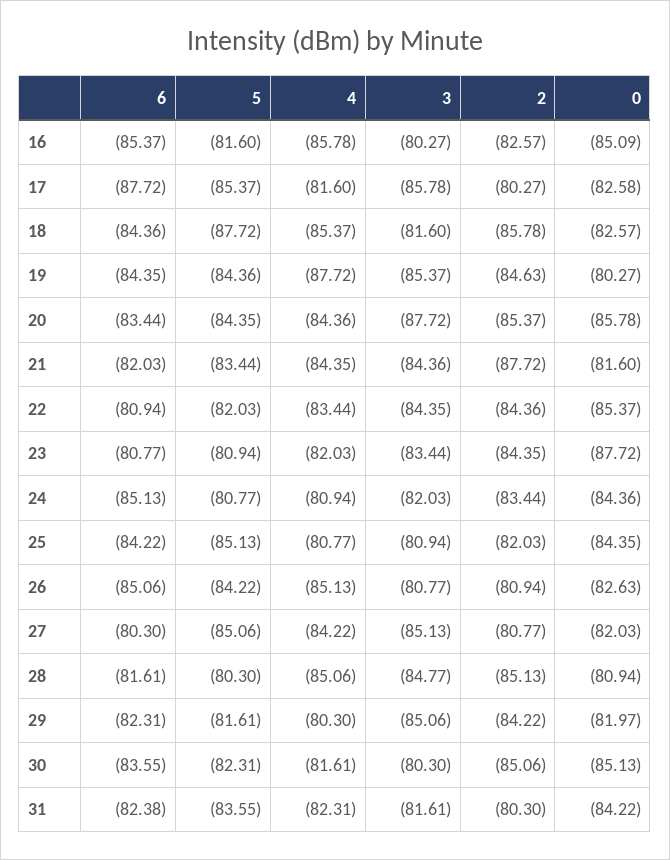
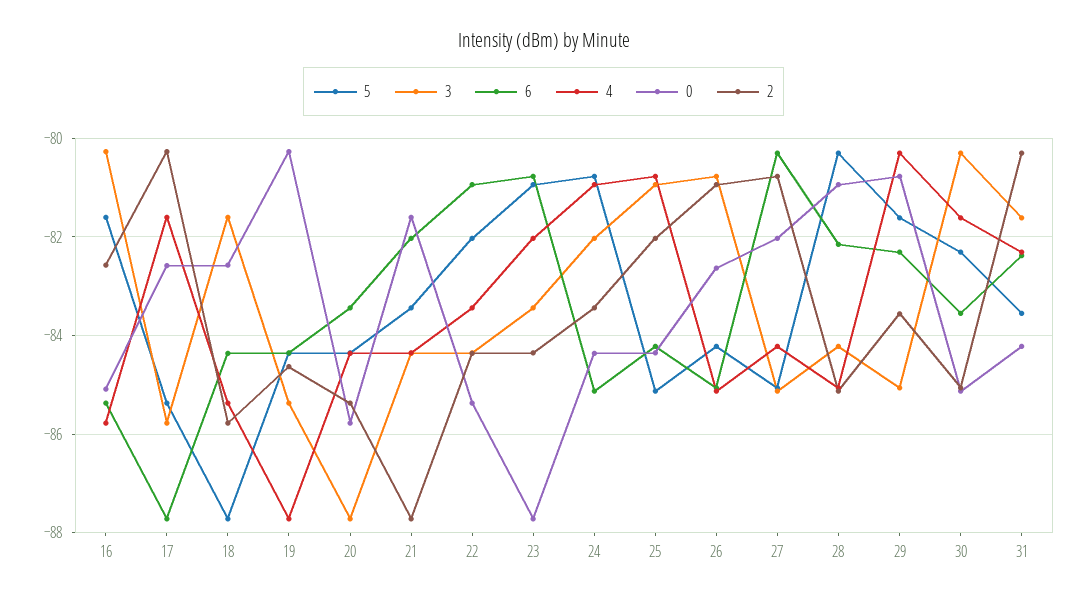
  {
    "6": {
      "16": -85.37,
      "17": -87.72,
      "18": -84.36,
      "19": -84.35,
      "20": -83.44,
      "21": -82.03,
      "22": -80.94,
      "23": -80.77,
      "24": -85.13,
      "25": -84.22,
      "26": -85.06,
      "27": -80.3,
-     "28": -81.61,
+     "28": -82.2,
      "29": -82.31,
      "30": -83.55,
      "31": -82.38
    },
    "5": {
      "16": -81.6,
      "17": -85.37,
      "18": -87.72,
      "19": -84.36,
      "20": -84.35,
      "21": -83.44,
      "22": -82.03,
      "23": -80.94,
      "24": -80.77,
      "25": -85.13,
      "26": -84.22,
      "27": -85.06,
      "28": -80.3,
      "29": -81.61,
      "30": -82.31,
      "31": -83.55
    },
    "4": {
      "16": -85.78,
      "17": -81.6,
      "18": -85.37,
      "19": -87.72,
      "20": -84.36,
      "21": -84.35,
      "22": -83.44,
      "23": -82.03,
      "24": -80.94,
      "25": -80.77,
      "26": -85.13,
      "27": -84.22,
      "28": -85.06,
      "29": -80.3,
      "30": -81.61,
      "31": -82.31
    },
    "3": {
      "16": -80.27,
      "17": -85.78,
      "18": -81.6,
      "19": -85.37,
      "20": -87.72,
      "21": -84.36,
      "22": -84.35,
      "23": -83.44,
      "24": -82.03,
      "25": -80.94,
      "26": -80.77,
      "27": -85.13,
-     "28": -84.77,
+     "28": -84.2,
      "29": -85.06,
      "30": -80.3,
      "31": -81.61
    },
    "2": {
      "16": -82.57,
      "17": -80.27,
      "18": -85.78,
      "19": -84.63,
      "20": -85.37,
      "21": -87.72,
      "22": -84.36,
      "23": -84.35,
      "24": -83.44,
      "25": -82.03,
      "26": -80.94,
      "27": -80.77,
      "28": -85.13,
-     "29": -84.22,
+     "29": -83.6,
      "30": -85.06,
      "31": -80.3
    },
    "0": {
      "16": -85.09,
      "17": -82.58,
      "18": -82.57,
      "19": -80.27,
      "20": -85.78,
      "21": -81.6,
      "22": -85.37,
      "23": -87.72,
      "24": -84.36,
      "25": -84.35,
      "26": -82.63,
      "27": -82.03,
      "28": -80.94,
-     "29": -81.97,
+     "29": -80.8,
      "30": -85.13,
      "31": -84.22
    }
  }

